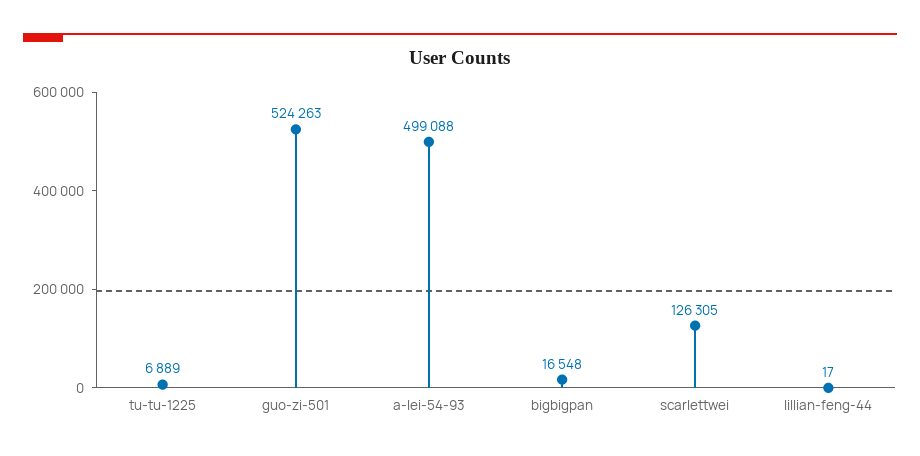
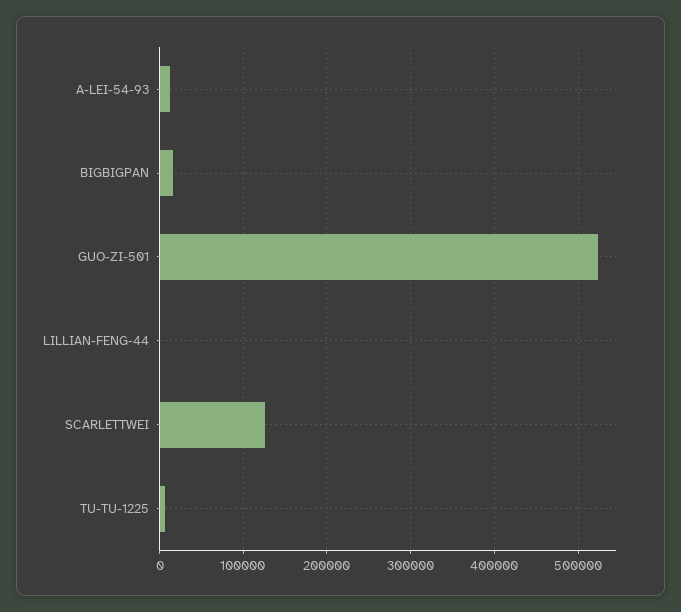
  {
    "tu-tu-1225": 6889,
    "guo-zi-501": 524263,
-   "a-lei-54-93": 499088,
+   "a-lei-54-93": 10000,
    "bigbigpan": 16548,
    "scarlettwei": 126305,
    "lillian-feng-44": 17
  }

